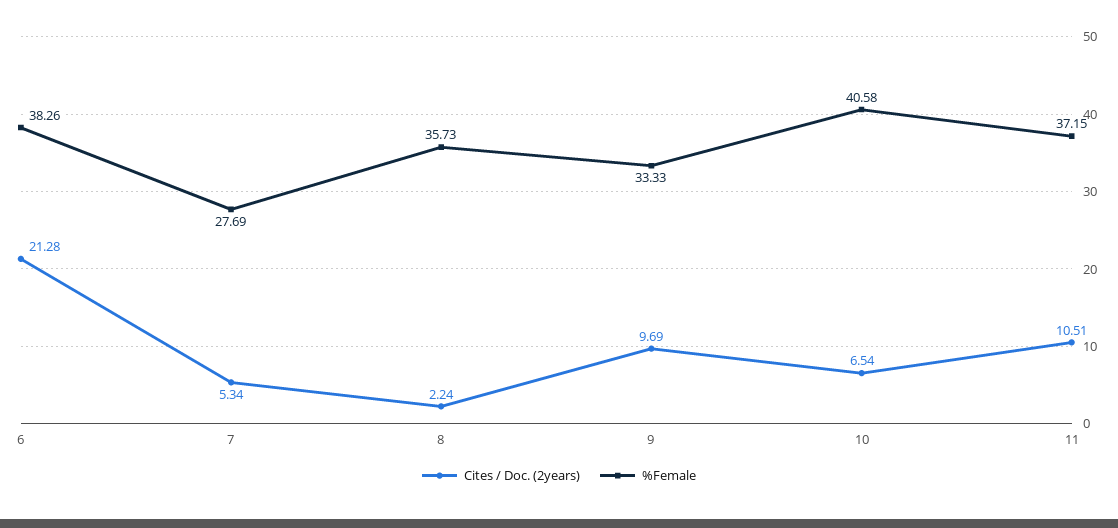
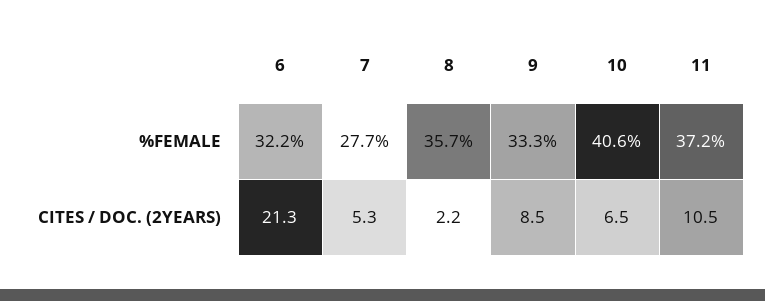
  {
    "Cites / Doc. (2years)": {
      "6": 21.28,
      "7": 5.34,
      "8": 2.24,
-     "9": 9.69,
+     "9": 8.5,
      "10": 6.54,
      "11": 10.51
    },
    "%Female": {
-     "6": 38.26,
+     "6": 32.2,
      "7": 27.69,
      "8": 35.73,
      "9": 33.33,
      "10": 40.58,
      "11": 37.15
    }
  }

